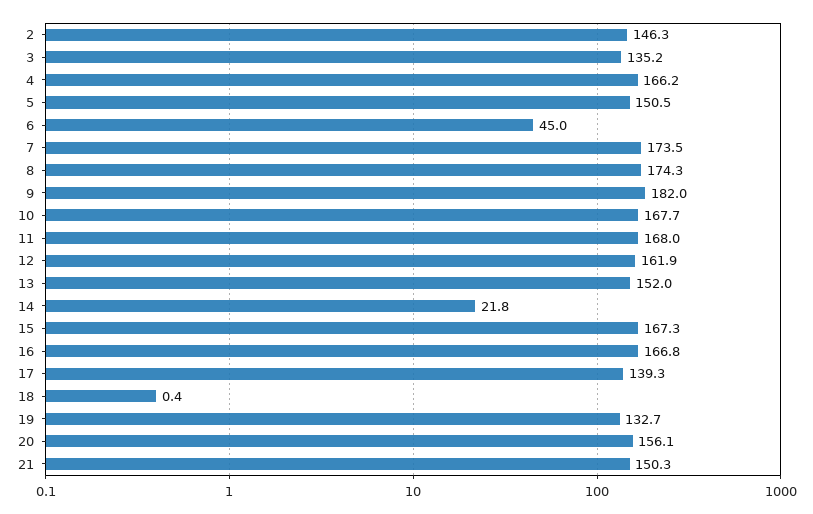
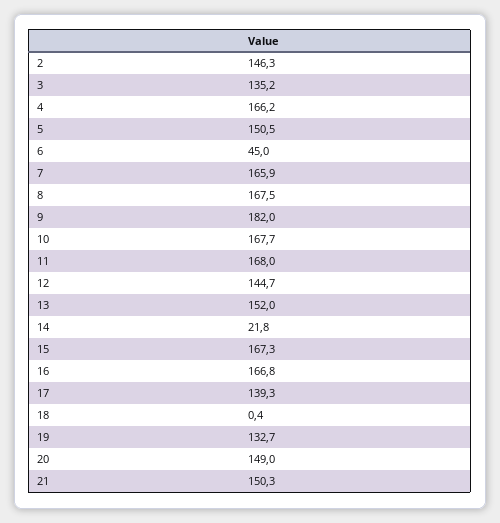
  {
    "2": 146.3,
    "3": 135.2,
    "4": 166.2,
    "5": 150.5,
    "6": 45,
-   "7": 173.5,
+   "7": 165.9,
-   "8": 174.3,
+   "8": 167.5,
    "9": 182,
    "10": 167.7,
    "11": 168,
-   "12": 161.9,
+   "12": 144.7,
    "13": 152,
    "14": 21.8,
    "15": 167.3,
    "16": 166.8,
    "17": 139.3,
    "18": 0.4,
    "19": 132.7,
-   "20": 156.1,
+   "20": 149,
    "21": 150.3
  }

